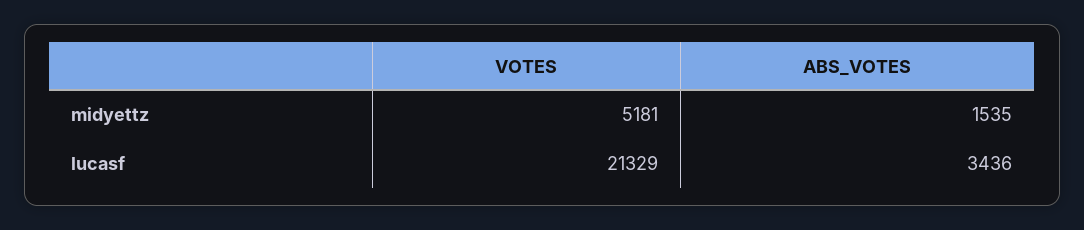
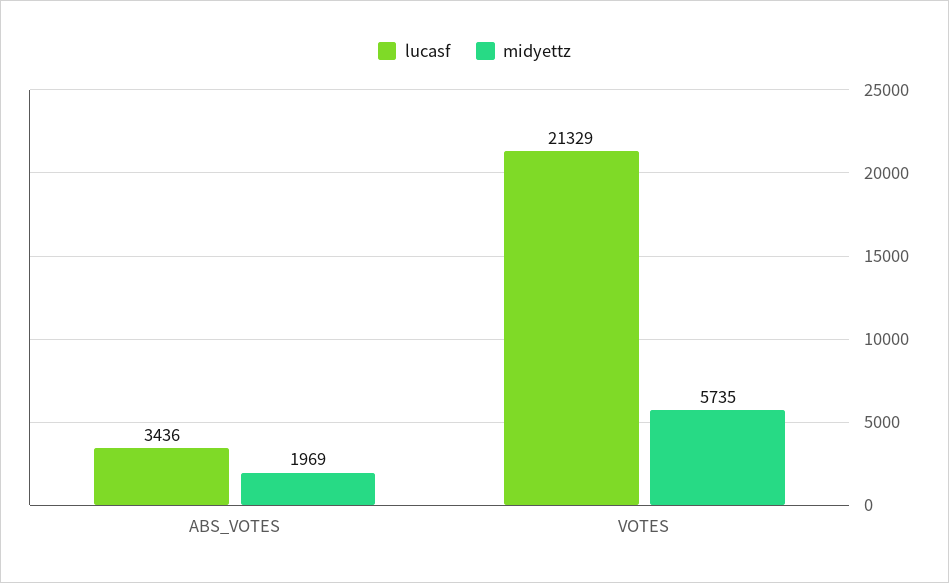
  {
    "midyettz": {
-     "VOTES": 5181,
+     "VOTES": 5735,
-     "ABS_VOTES": 1535
+     "ABS_VOTES": 1969
    },
    "lucasf": {
      "VOTES": 21329,
      "ABS_VOTES": 3436
    }
  }

